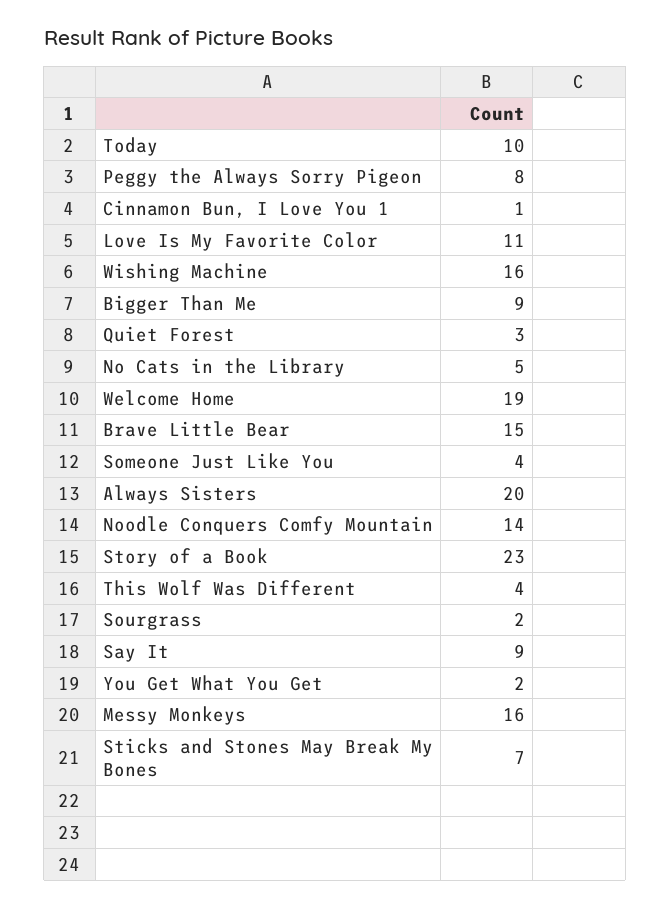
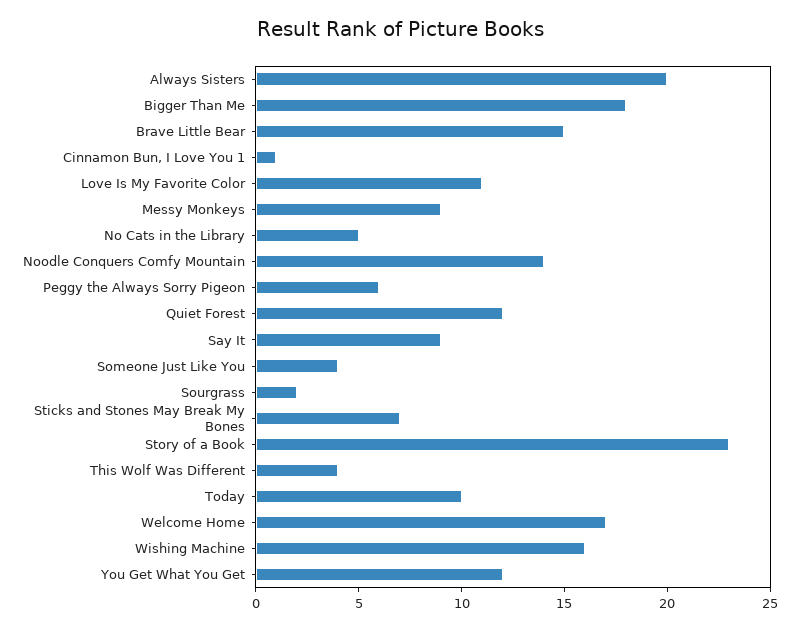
  {
    "Today": 10,
-   "Peggy the Always Sorry Pigeon": 8,
+   "Peggy the Always Sorry Pigeon": 6,
    "Cinnamon Bun, I Love You 1": 1,
    "Love Is My Favorite Color": 11,
    "Wishing Machine": 16,
-   "Bigger Than Me": 9,
+   "Bigger Than Me": 18,
-   "Quiet Forest": 3,
+   "Quiet Forest": 12,
    "No Cats in the Library": 5,
-   "Welcome Home": 19,
+   "Welcome Home": 17,
    "Brave Little Bear": 15,
    "Someone Just Like You": 4,
    "Always Sisters": 20,
    "Noodle Conquers Comfy Mountain": 14,
    "Story of a Book": 23,
    "This Wolf Was Different": 4,
    "Sourgrass": 2,
    "Say It": 9,
-   "You Get What You Get": 2,
+   "You Get What You Get": 12,
-   "Messy Monkeys": 16,
+   "Messy Monkeys": 9,
    "Sticks and Stones May Break My Bones": 7
  }

